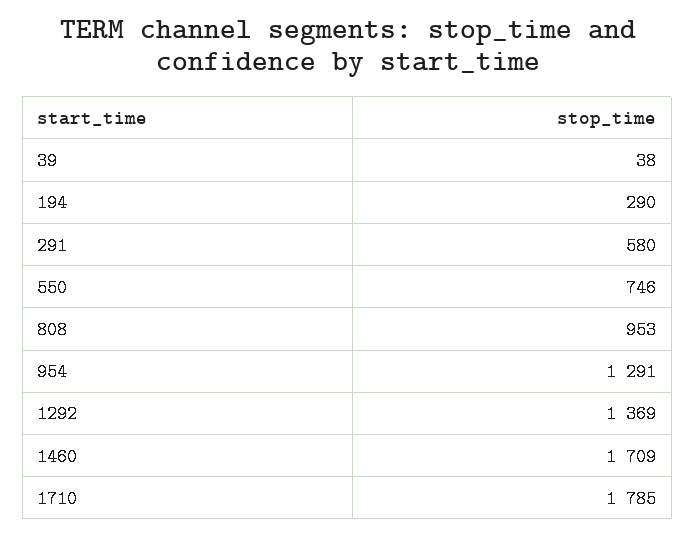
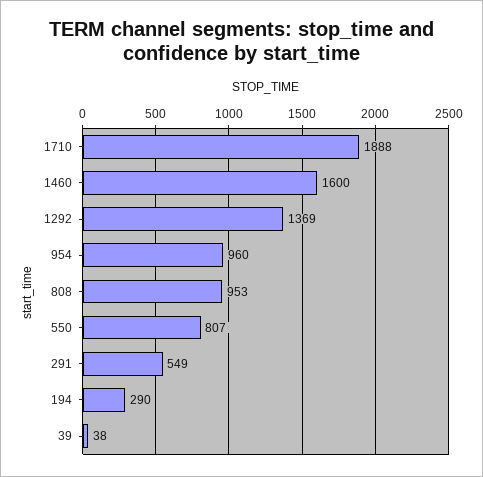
  {
    "39": 38,
    "194": 290,
-   "291": 580,
+   "291": 549,
-   "550": 746,
+   "550": 807,
    "808": 953,
-   "954": 1291,
+   "954": 960,
    "1292": 1369,
-   "1460": 1709,
+   "1460": 1600,
-   "1710": 1785
+   "1710": 1888
  }

